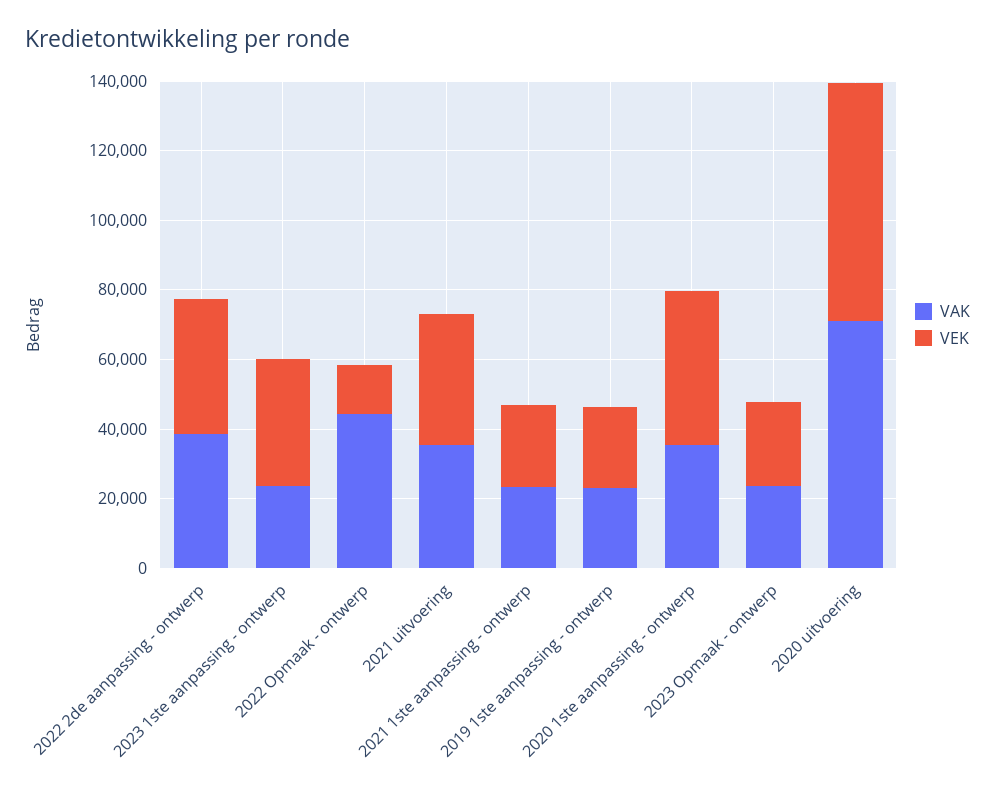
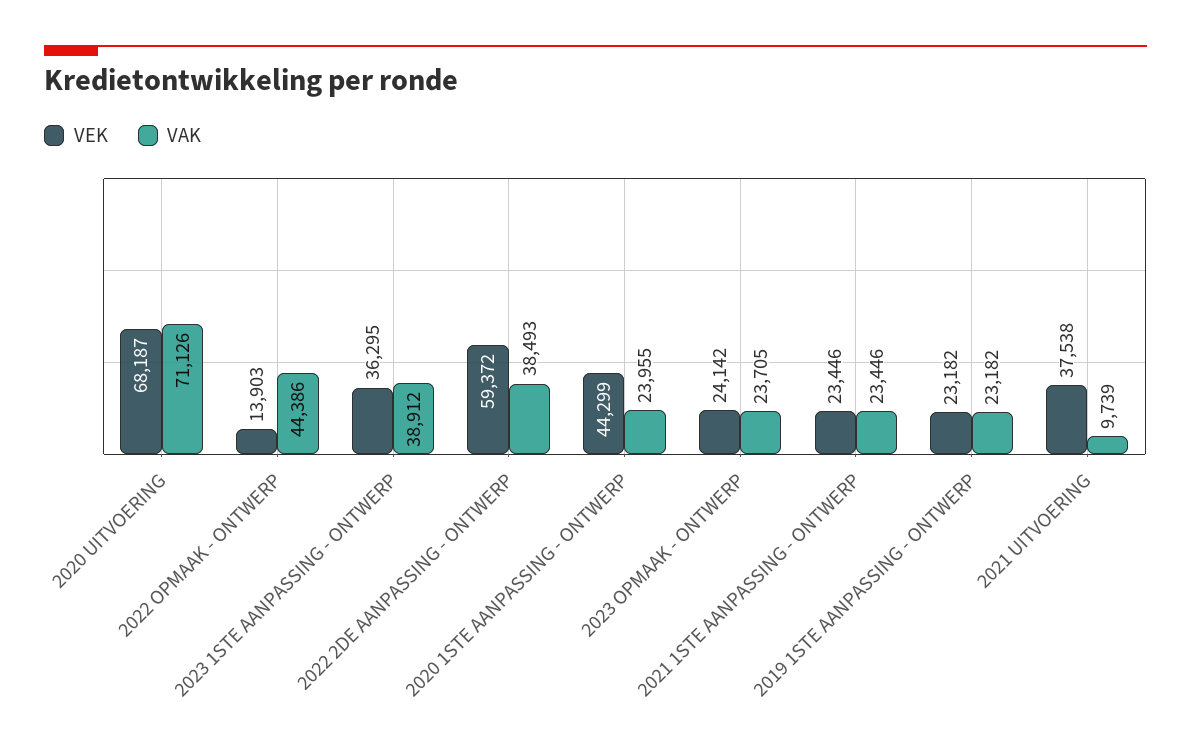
  {
    "VAK": {
      "2022 2de aanpassing - ontwerp": 38493,
-     "2023 1ste aanpassing - ontwerp": 25000,
+     "2023 1ste aanpassing - ontwerp": 38912,
      "2022 Opmaak - ontwerp": 44386,
-     "2021 uitvoering": 35000,
+     "2021 uitvoering": 9739,
      "2021 1ste aanpassing - ontwerp": 23446,
      "2019 1ste aanpassing - ontwerp": 23182,
-     "2020 1ste aanpassing - ontwerp": 35000,
+     "2020 1ste aanpassing - ontwerp": 23955,
      "2023 Opmaak - ontwerp": 23705,
      "2020 uitvoering": 71126
    },
    "VEK": {
-     "2022 2de aanpassing - ontwerp": 40000,
+     "2022 2de aanpassing - ontwerp": 59372,
      "2023 1ste aanpassing - ontwerp": 36295,
      "2022 Opmaak - ontwerp": 13903,
      "2021 uitvoering": 37538,
      "2021 1ste aanpassing - ontwerp": 23446,
      "2019 1ste aanpassing - ontwerp": 23182,
      "2020 1ste aanpassing - ontwerp": 44299,
      "2023 Opmaak - ontwerp": 24142,
      "2020 uitvoering": 68187
    }
  }

